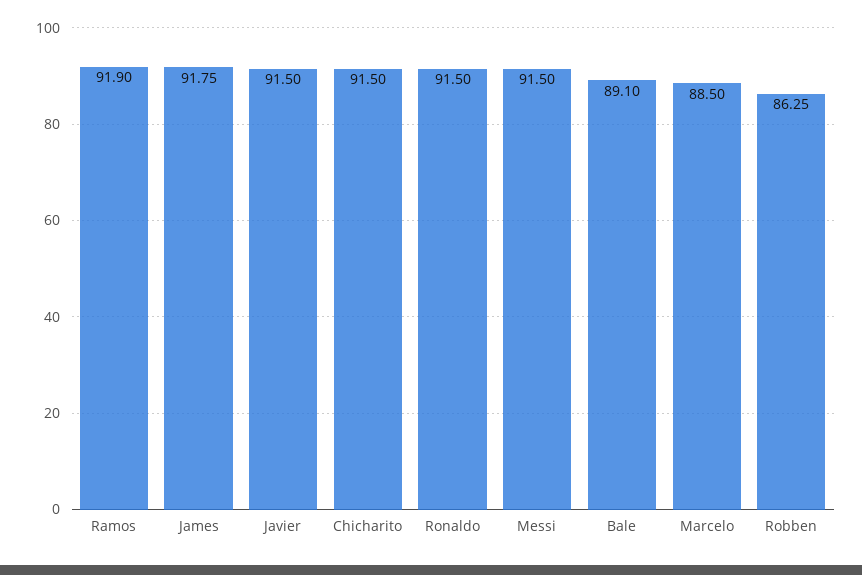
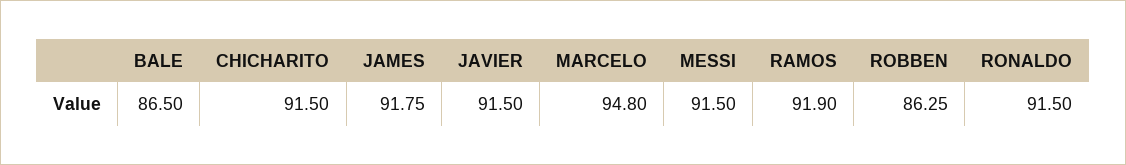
  {
    "Ramos": 91.9,
    "James": 91.75,
    "Javier": 91.5,
    "Chicharito": 91.5,
    "Ronaldo": 91.5,
    "Messi": 91.5,
-   "Bale": 89.1,
+   "Bale": 86.5,
-   "Marcelo": 88.5,
+   "Marcelo": 94.8,
    "Robben": 86.25
  }

